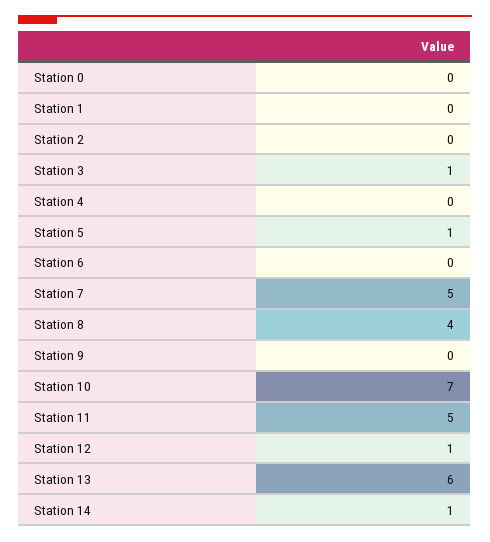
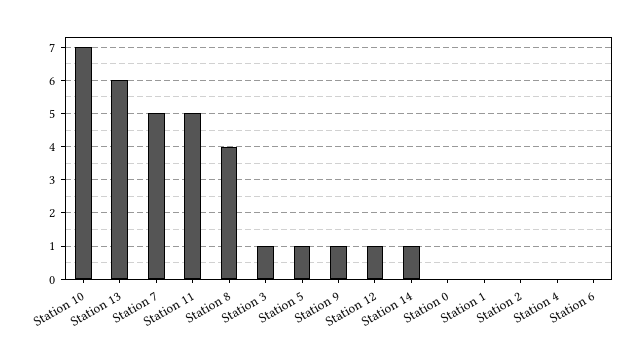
  {
    "Station 0": 0,
    "Station 1": 0,
    "Station 2": 0,
    "Station 3": 1,
    "Station 4": 0,
    "Station 5": 1,
    "Station 6": 0,
    "Station 7": 5,
    "Station 8": 4,
-   "Station 9": 0,
+   "Station 9": 1,
    "Station 10": 7,
    "Station 11": 5,
    "Station 12": 1,
    "Station 13": 6,
    "Station 14": 1
  }

